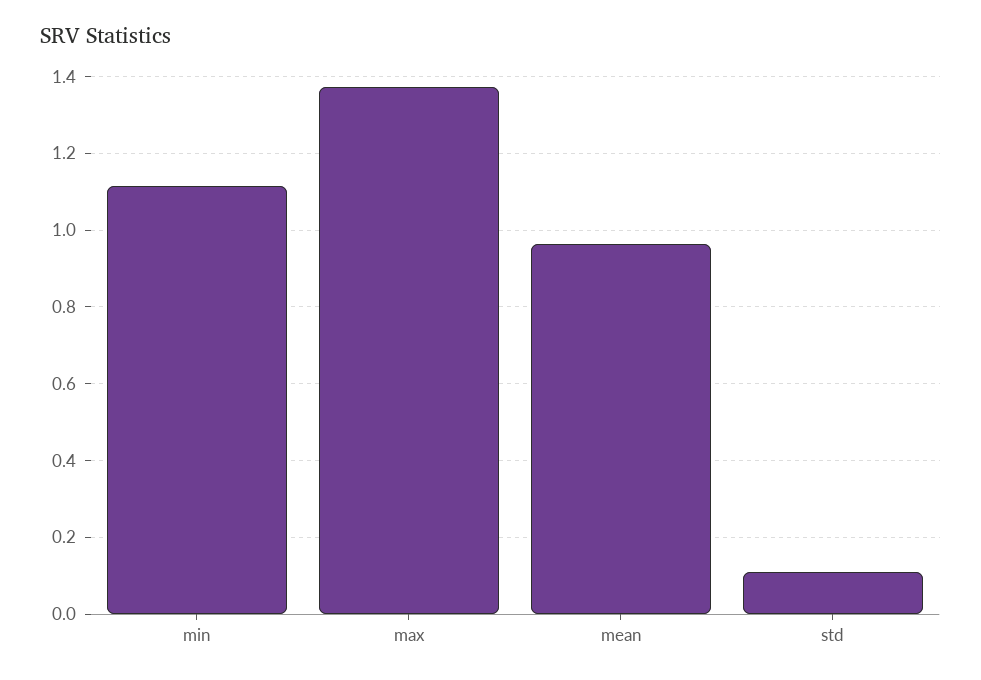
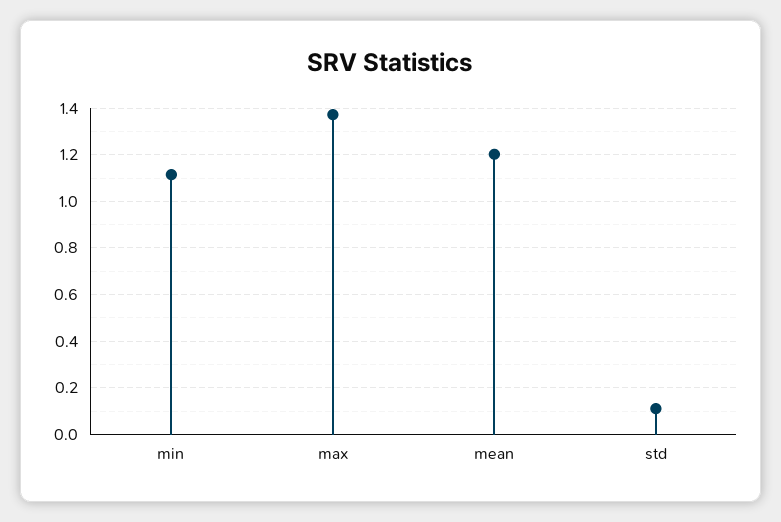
  {
    "min": 1.12,
    "max": 1.38,
-   "mean": 0.96,
+   "mean": 1.2,
    "std": 0.12
  }

